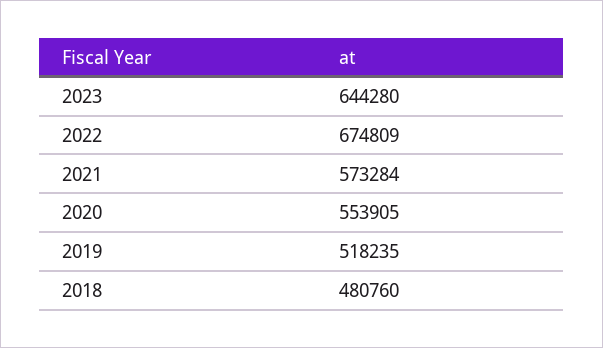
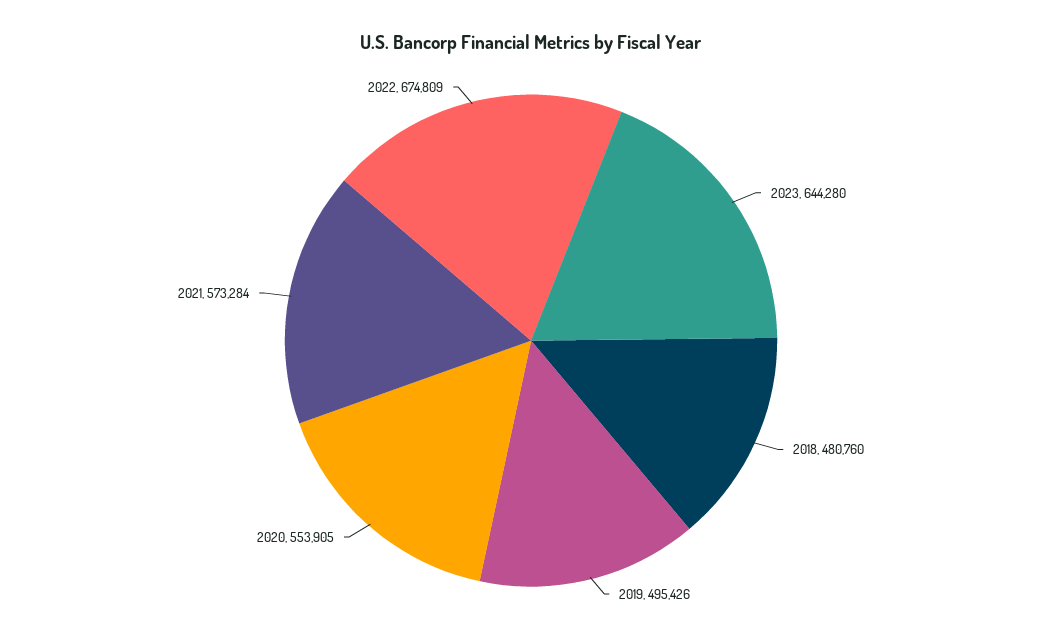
  {
    "2023": 644280,
    "2022": 674809,
    "2021": 573284,
    "2020": 553905,
-   "2019": 518235,
+   "2019": 495426,
    "2018": 480760
  }

